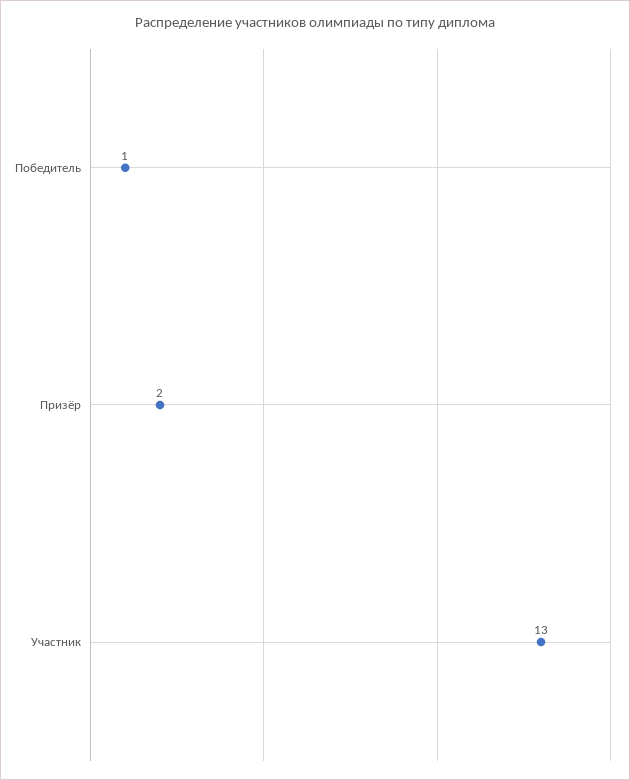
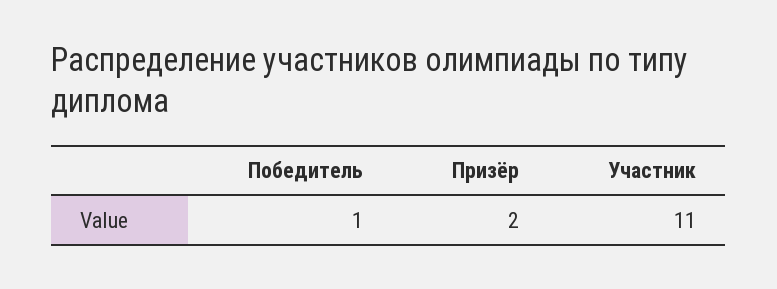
  {
    "Победитель": 1,
    "Призёр": 2,
-   "Участник": 13
+   "Участник": 11
  }

